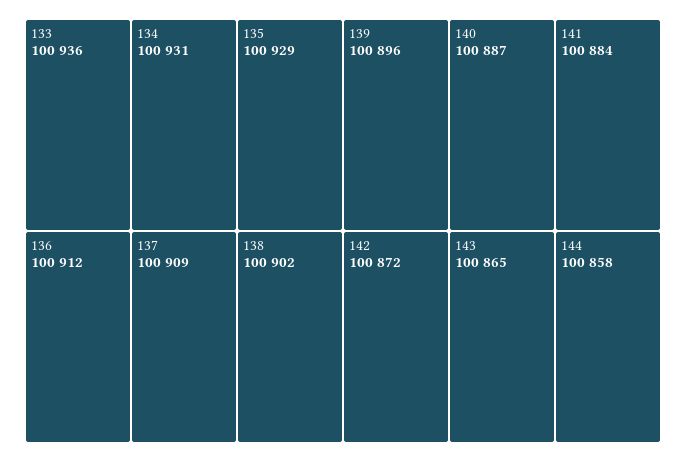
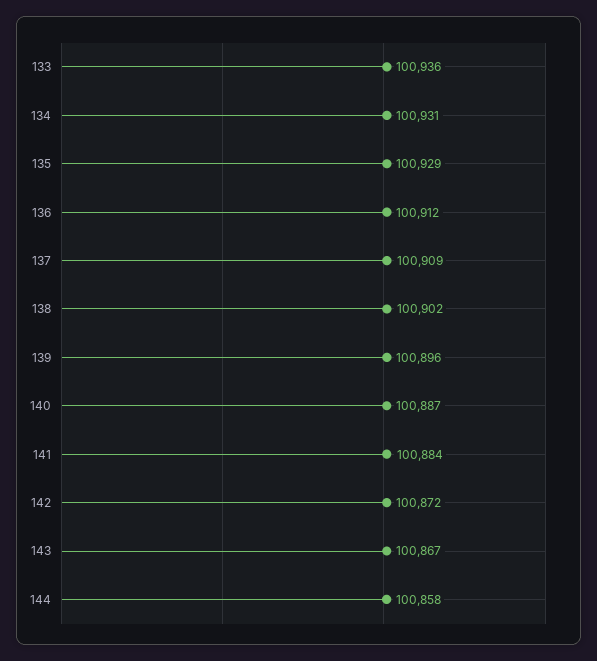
  {
    "133": 100936,
    "134": 100931,
    "135": 100929,
    "136": 100912,
    "137": 100909,
    "138": 100902,
    "139": 100896,
    "140": 100887,
    "141": 100884,
    "142": 100872,
-   "143": 100865,
+   "143": 100867,
    "144": 100858
  }

